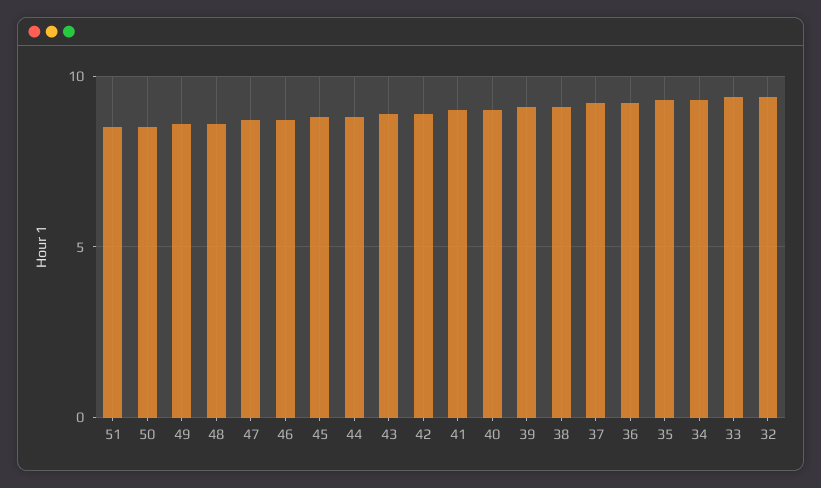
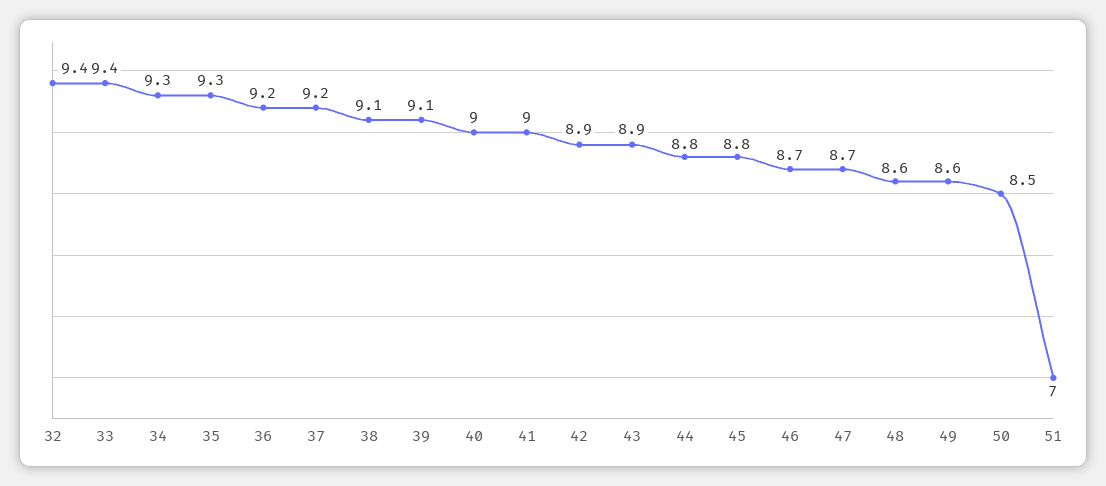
  {
-   "51": 8.5,
+   "51": 7,
    "50": 8.5,
    "49": 8.6,
    "48": 8.6,
    "47": 8.7,
    "46": 8.7,
    "45": 8.8,
    "44": 8.8,
    "43": 8.9,
    "42": 8.9,
    "41": 9,
    "40": 9,
    "39": 9.1,
    "38": 9.1,
    "37": 9.2,
    "36": 9.2,
    "35": 9.3,
    "34": 9.3,
    "33": 9.4,
    "32": 9.4
  }

